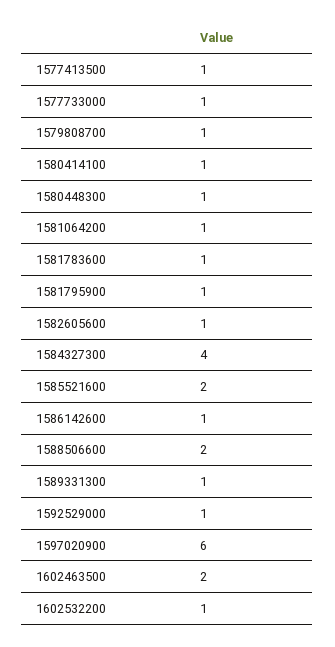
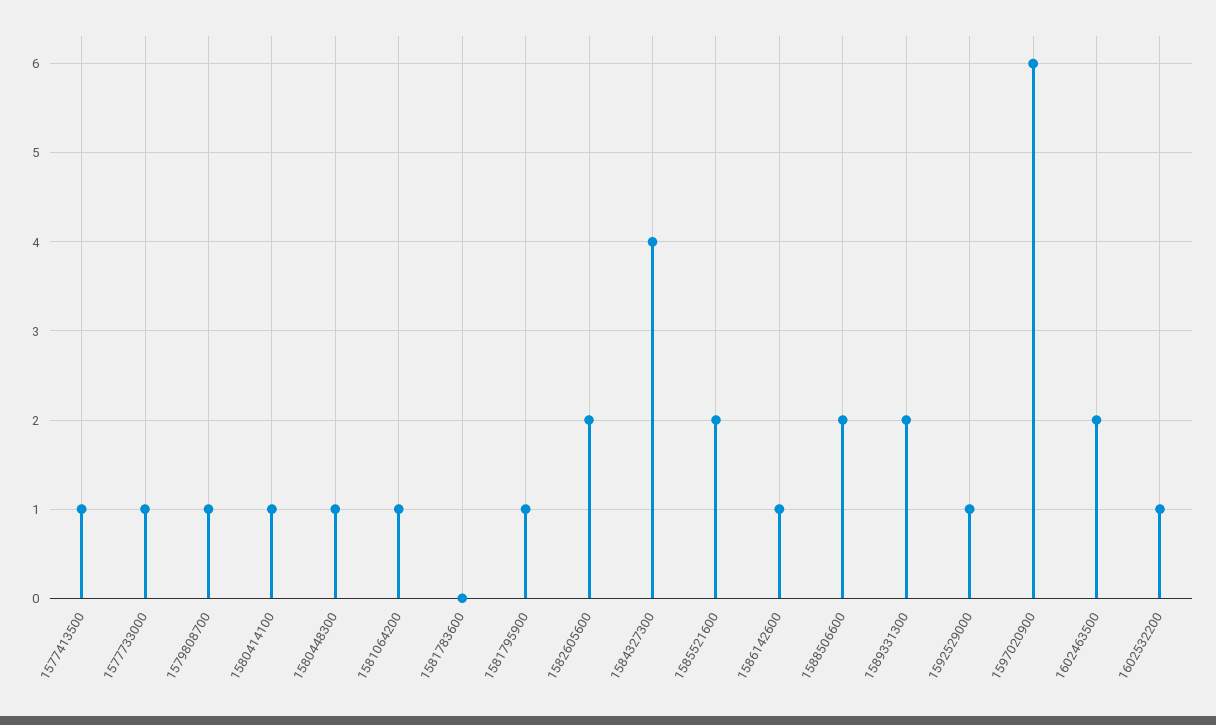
  {
    "1577413500": 1,
    "1577733000": 1,
    "1579808700": 1,
    "1580414100": 1,
    "1580448300": 1,
    "1581064200": 1,
-   "1581783600": 1,
+   "1581783600": 0,
    "1581795900": 1,
-   "1582605600": 1,
+   "1582605600": 2,
    "1584327300": 4,
    "1585521600": 2,
    "1586142600": 1,
    "1588506600": 2,
-   "1589331300": 1,
+   "1589331300": 2,
    "1592529000": 1,
    "1597020900": 6,
    "1602463500": 2,
    "1602532200": 1
  }

